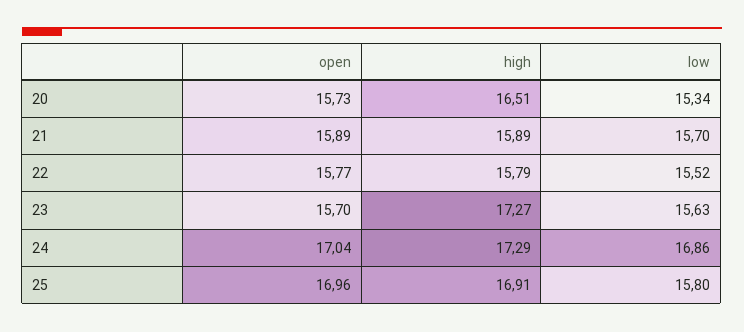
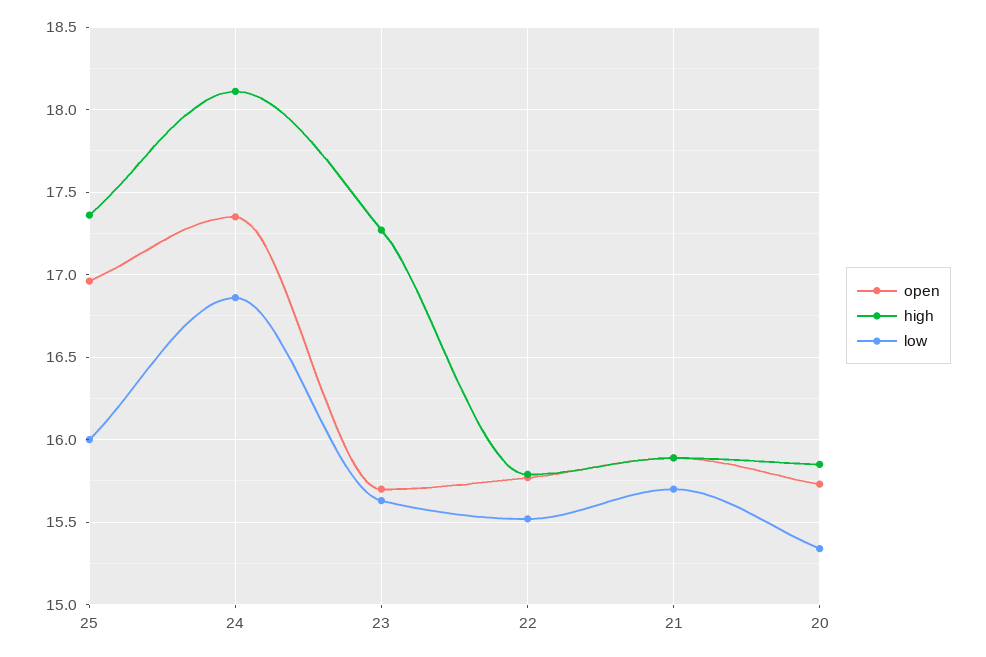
  {
    "open": {
      "20": 15.73,
      "21": 15.89,
      "22": 15.77,
      "23": 15.7,
-     "24": 17.04,
+     "24": 17.35,
      "25": 16.96
    },
    "high": {
-     "20": 16.51,
+     "20": 15.85,
      "21": 15.89,
      "22": 15.79,
      "23": 17.27,
-     "24": 17.29,
+     "24": 18.1,
-     "25": 16.91
+     "25": 17.35
    },
    "low": {
      "20": 15.34,
      "21": 15.7,
      "22": 15.52,
      "23": 15.63,
      "24": 16.86,
-     "25": 15.8
+     "25": 16
    }
  }

